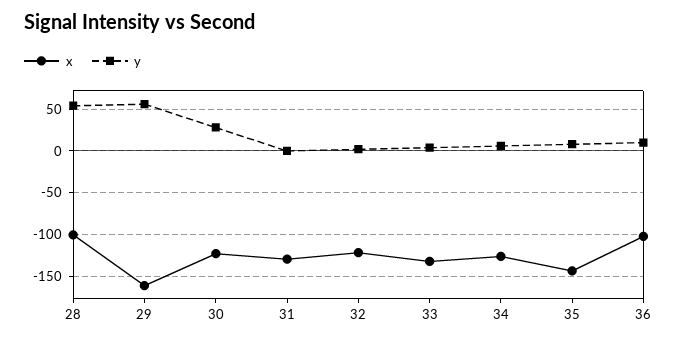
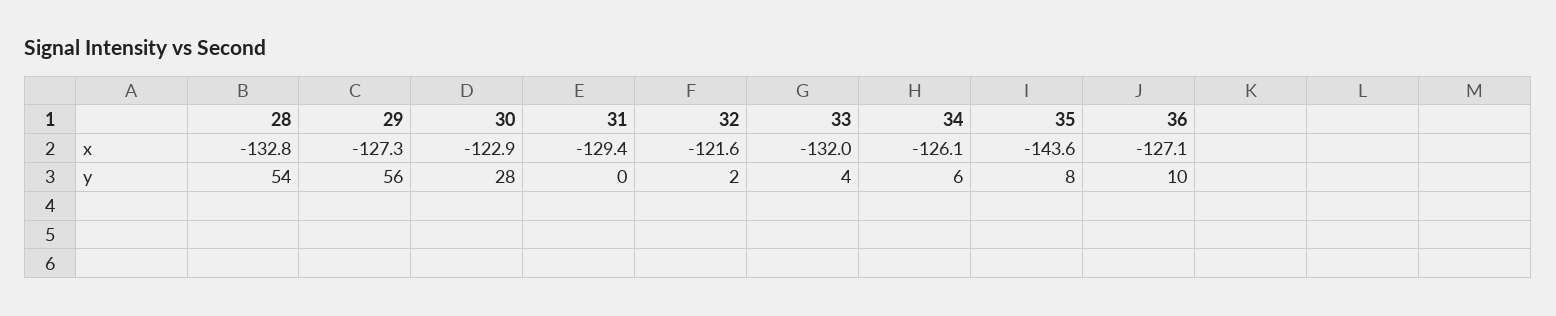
  {
    "x": {
-     "28": -100,
+     "28": -132.8,
-     "29": -160,
+     "29": -127.3,
      "30": -122.9,
      "31": -129.4,
      "32": -121.6,
      "33": -132,
      "34": -126.1,
      "35": -143.6,
-     "36": -100
+     "36": -127.1
    },
    "y": {
      "28": 54,
      "29": 56,
      "30": 28,
      "31": 0,
      "32": 2,
      "33": 4,
      "34": 6,
      "35": 8,
      "36": 10
    }
  }

